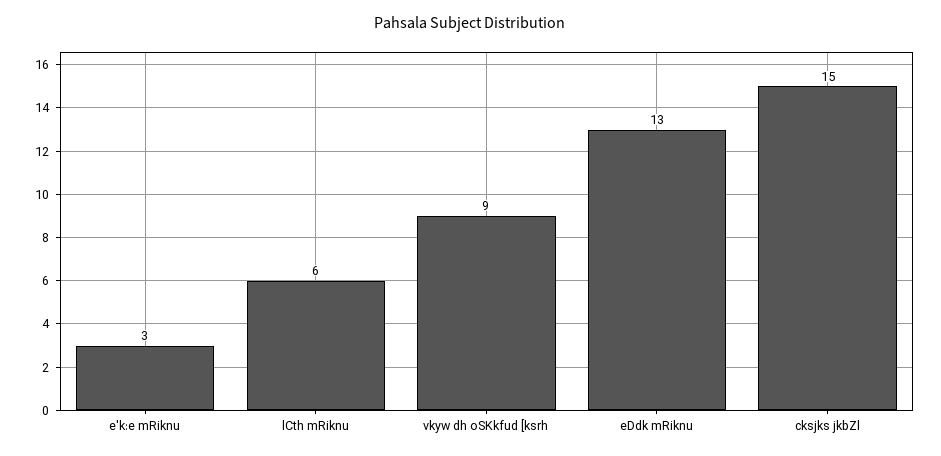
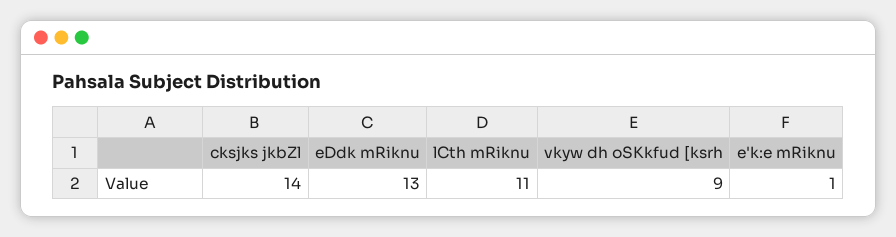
  {
-   "e'k:e mRiknu": 3,
+   "e'k:e mRiknu": 1,
-   "lCth mRiknu": 6,
+   "lCth mRiknu": 11,
    "vkyw dh oSKkfud [ksrh": 9,
    "eDdk mRiknu": 13,
-   "cksjks jkbZl": 15
+   "cksjks jkbZl": 14
  }

